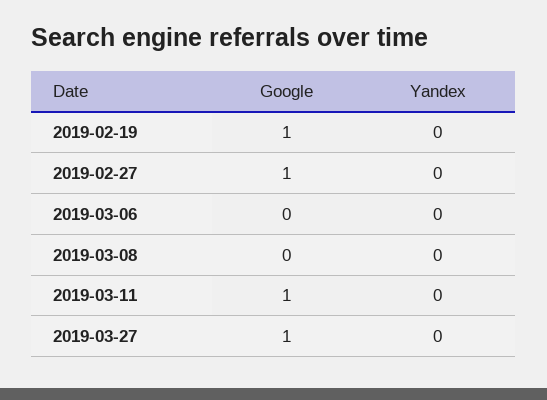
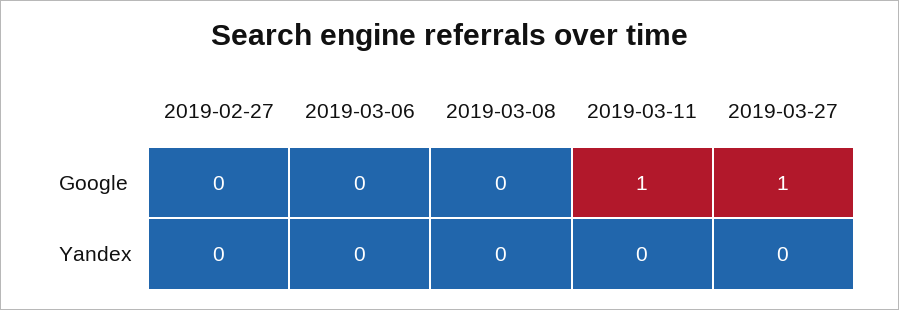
  {
    "Google": {
-     "2019-02-19": 1,
-     "2019-02-27": 1,
+     "2019-02-27": 0,
      "2019-03-06": 0,
      "2019-03-08": 0,
      "2019-03-11": 1,
      "2019-03-27": 1
    },
    "Yandex": {
-     "2019-02-19": 0,
      "2019-02-27": 0,
      "2019-03-06": 0,
      "2019-03-08": 0,
      "2019-03-11": 0,
      "2019-03-27": 0
    }
  }

